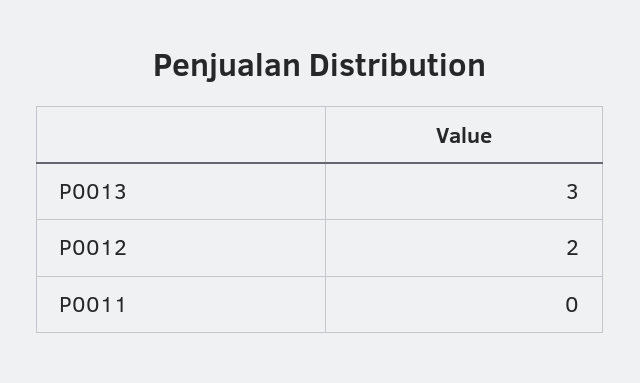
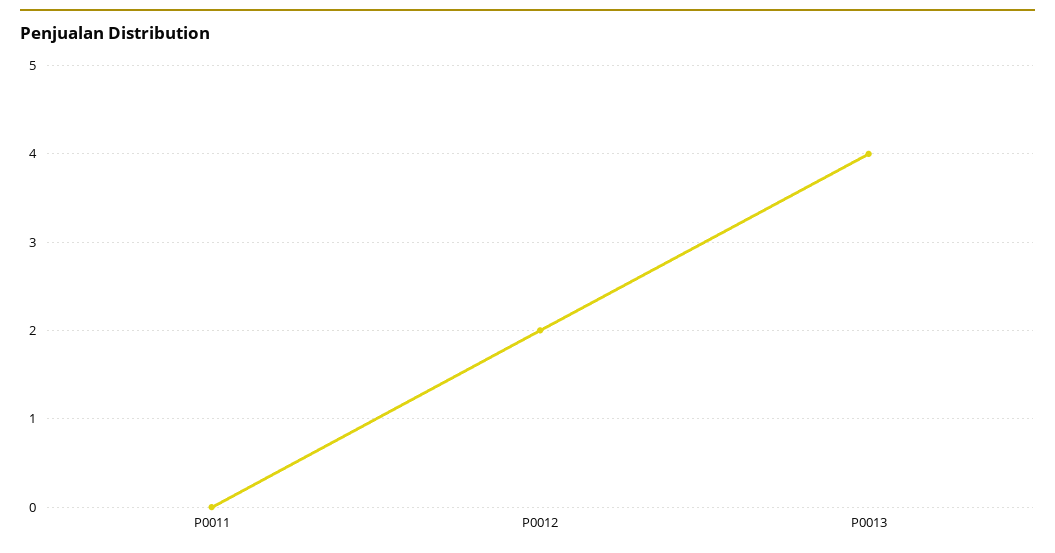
  {
-   "P0013": 3,
+   "P0013": 4,
    "P0012": 2,
    "P0011": 0
  }

